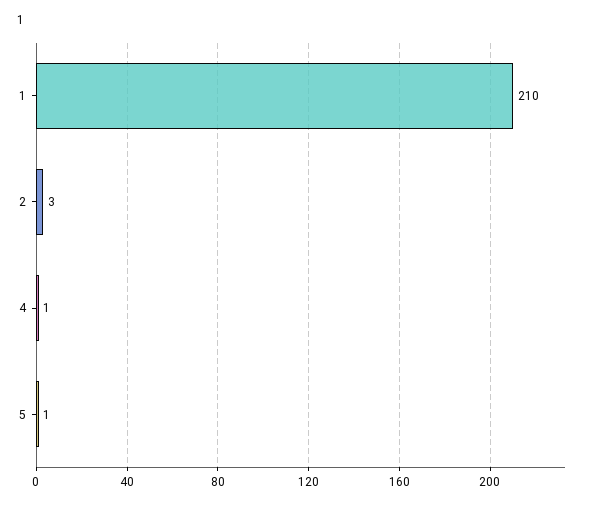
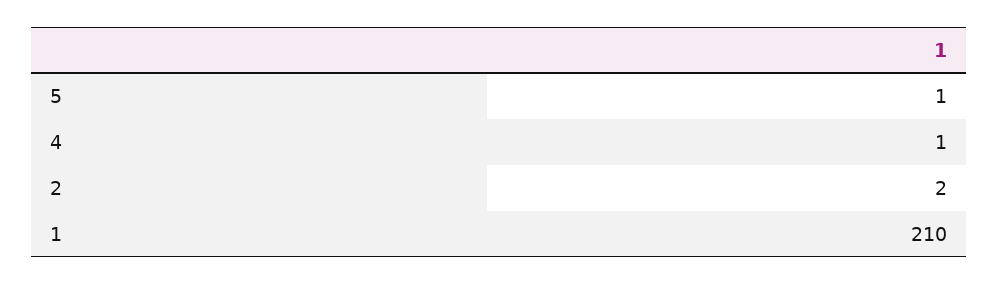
  {
    "1": 210,
-   "2": 3,
+   "2": 2,
    "4": 1,
    "5": 1
  }

